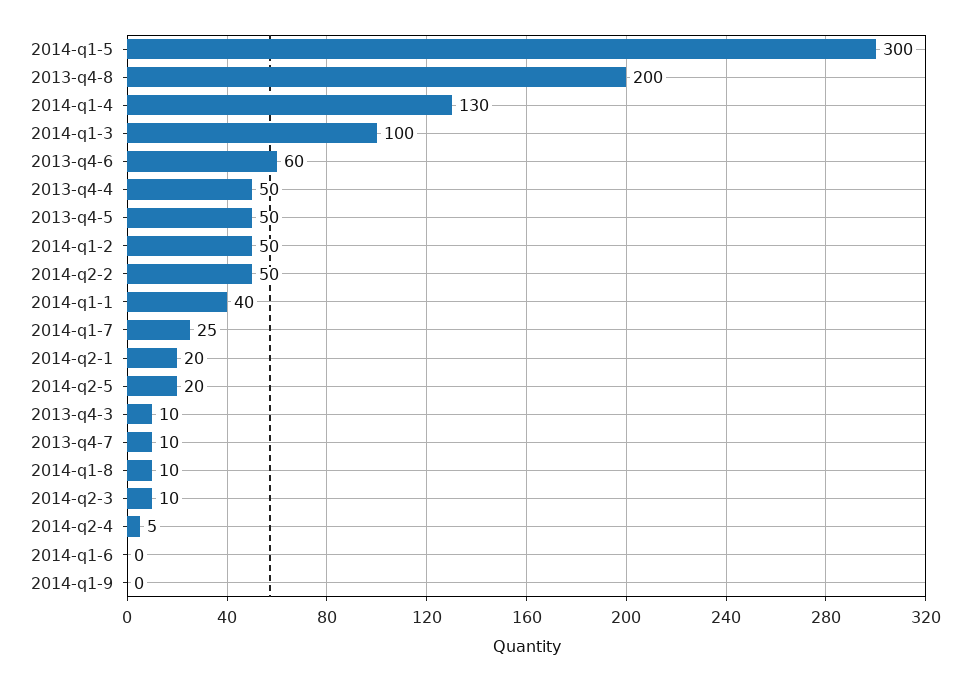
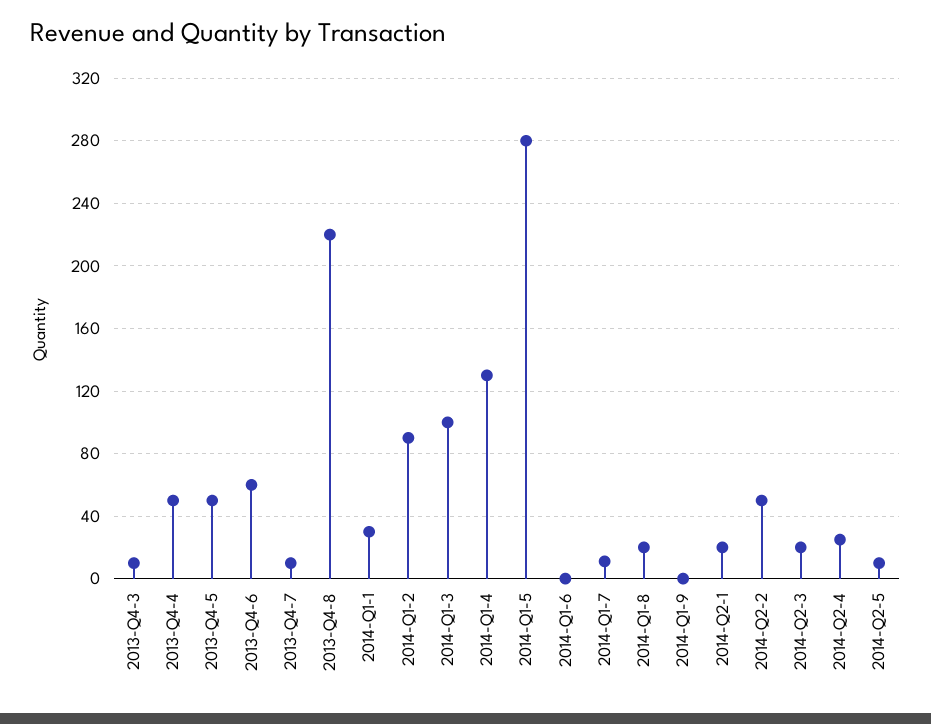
  {
-   "2014-q1-5": 300,
+   "2014-q1-5": 280,
-   "2013-q4-8": 200,
+   "2013-q4-8": 220,
    "2014-q1-4": 130,
    "2014-q1-3": 100,
    "2013-q4-6": 60,
    "2013-q4-4": 50,
    "2013-q4-5": 50,
-   "2014-q1-2": 50,
+   "2014-q1-2": 90,
    "2014-q2-2": 50,
-   "2014-q1-1": 40,
+   "2014-q1-1": 30,
-   "2014-q1-7": 25,
+   "2014-q1-7": 10,
    "2014-q2-1": 20,
-   "2014-q2-5": 20,
+   "2014-q2-5": 10,
    "2013-q4-3": 10,
    "2013-q4-7": 10,
-   "2014-q1-8": 10,
+   "2014-q1-8": 20,
-   "2014-q2-3": 10,
+   "2014-q2-3": 20,
-   "2014-q2-4": 5,
+   "2014-q2-4": 25,
    "2014-q1-6": 0,
    "2014-q1-9": 0
  }

